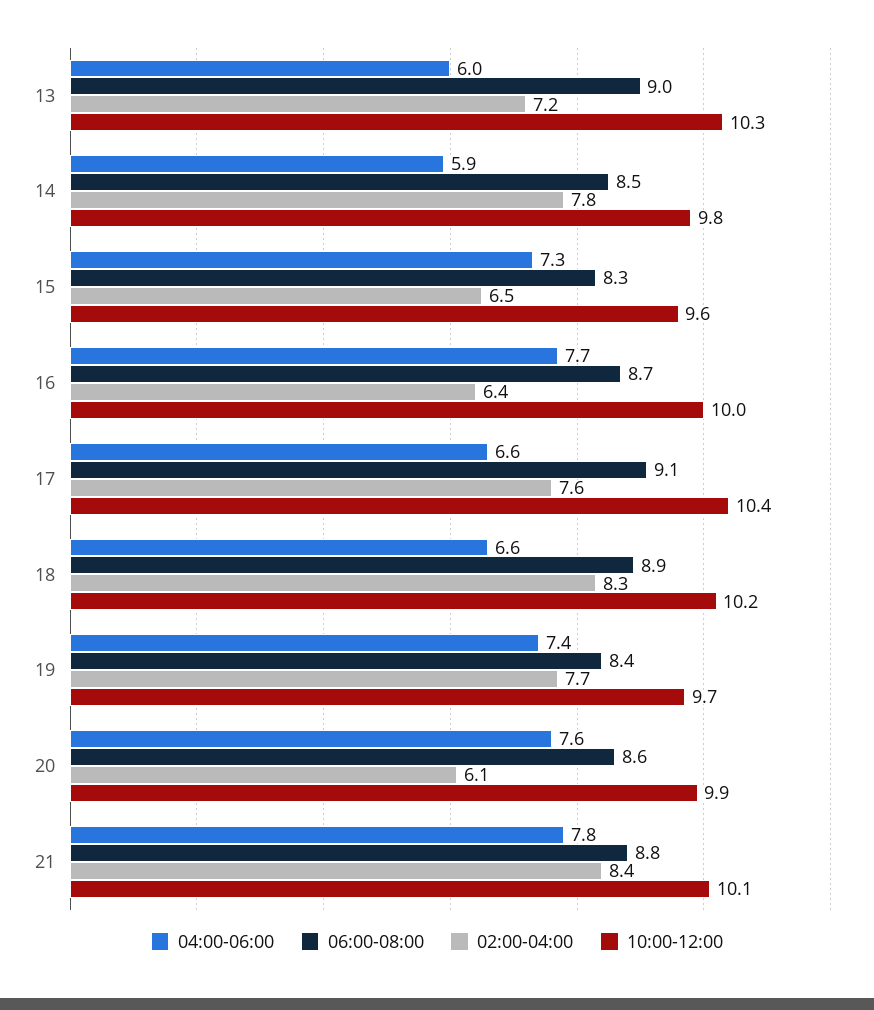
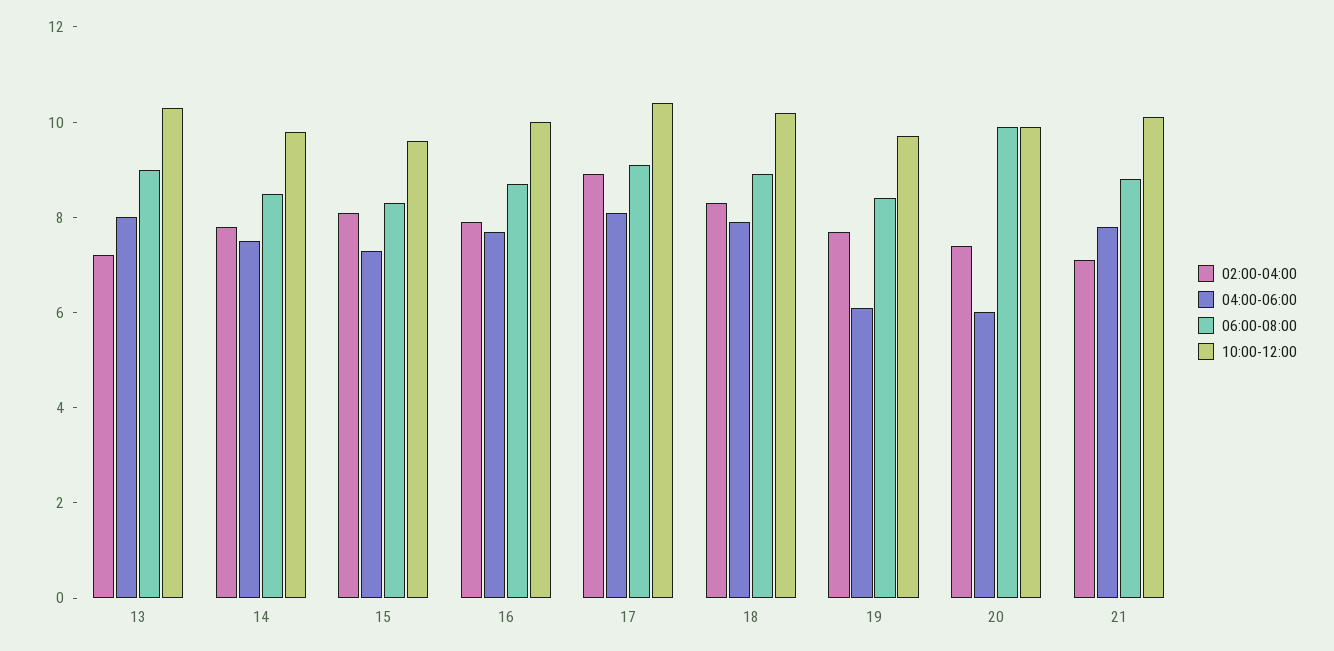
  {
    "04:00-06:00": {
-     "13": 6,
+     "13": 8,
-     "14": 5.9,
+     "14": 7.5,
      "15": 7.3,
      "16": 7.7,
-     "17": 6.6,
+     "17": 8,
-     "18": 6.6,
+     "18": 8,
-     "19": 7.4,
+     "19": 6,
-     "20": 7.6,
+     "20": 6,
      "21": 7.8
    },
    "06:00-08:00": {
      "13": 9,
      "14": 8.5,
      "15": 8.3,
      "16": 8.7,
      "17": 9.1,
      "18": 8.9,
      "19": 8.4,
-     "20": 8.6,
+     "20": 10,
      "21": 8.8
    },
    "02:00-04:00": {
      "13": 7.2,
      "14": 7.8,
-     "15": 6.5,
+     "15": 8,
-     "16": 6.4,
+     "16": 8,
-     "17": 7.6,
+     "17": 9,
      "18": 8.3,
      "19": 7.7,
-     "20": 6.1,
+     "20": 7.5,
-     "21": 8.4
+     "21": 7
    },
    "10:00-12:00": {
      "13": 10.3,
      "14": 9.8,
      "15": 9.6,
      "16": 10,
      "17": 10.4,
      "18": 10.2,
      "19": 9.7,
      "20": 9.9,
      "21": 10.1
    }
  }

